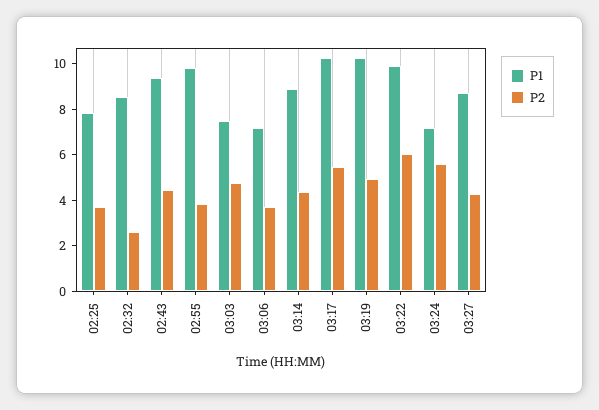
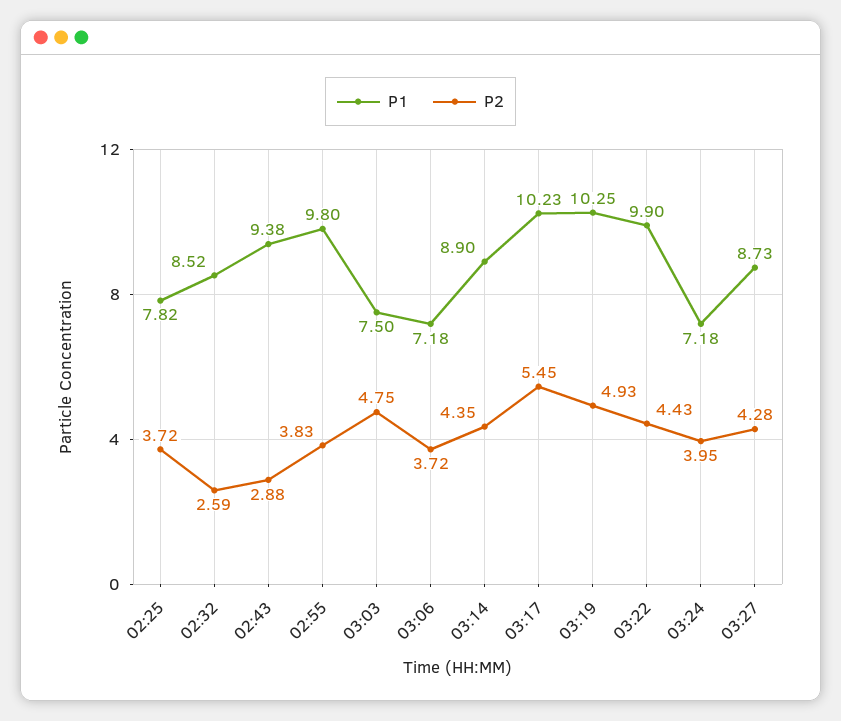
  {
    "P1": {
      "02:25": 7.82,
      "02:32": 8.52,
      "02:43": 9.38,
      "02:55": 9.8,
      "03:03": 7.5,
      "03:06": 7.18,
      "03:14": 8.9,
      "03:17": 10.23,
      "03:19": 10.25,
      "03:22": 9.9,
      "03:24": 7.18,
      "03:27": 8.73
    },
    "P2": {
      "02:25": 3.72,
      "02:32": 2.59,
-     "02:43": 4.5,
+     "02:43": 2.88,
      "02:55": 3.83,
      "03:03": 4.75,
      "03:06": 3.72,
      "03:14": 4.35,
      "03:17": 5.45,
      "03:19": 4.93,
-     "03:22": 6,
+     "03:22": 4.43,
-     "03:24": 5.5,
+     "03:24": 3.95,
      "03:27": 4.28
    }
  }

